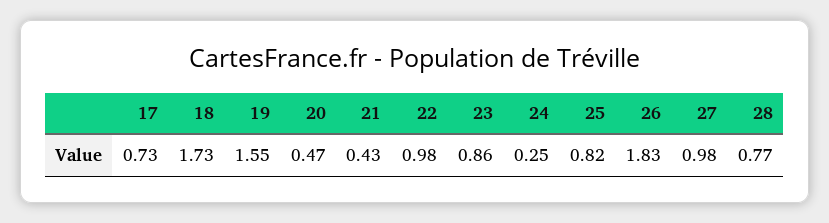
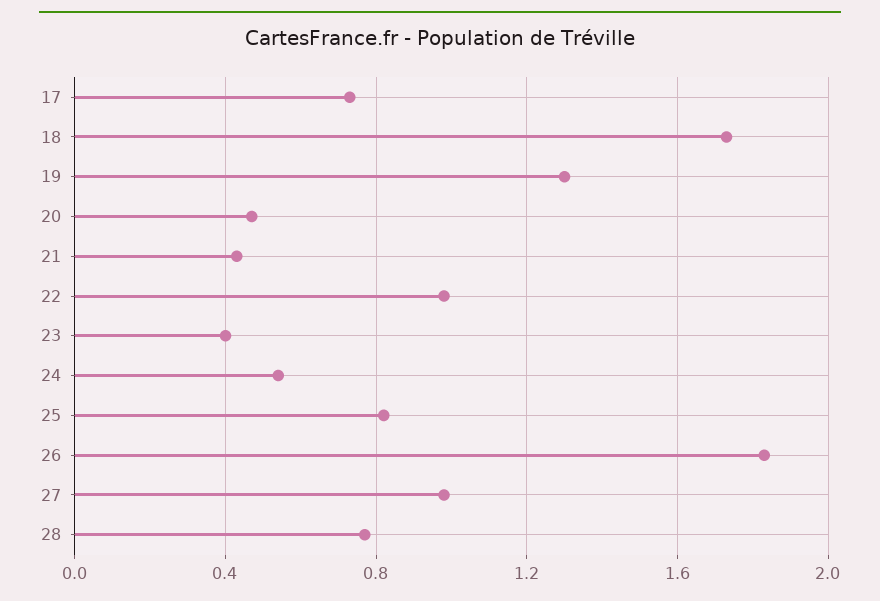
  {
    "17": 0.73,
    "18": 1.73,
-   "19": 1.55,
+   "19": 1.3,
    "20": 0.47,
    "21": 0.43,
    "22": 0.98,
-   "23": 0.86,
+   "23": 0.4,
-   "24": 0.25,
+   "24": 0.55,
    "25": 0.82,
    "26": 1.83,
    "27": 0.98,
    "28": 0.77
  }

